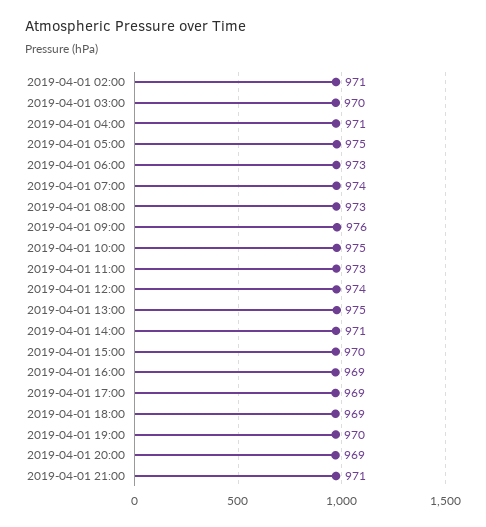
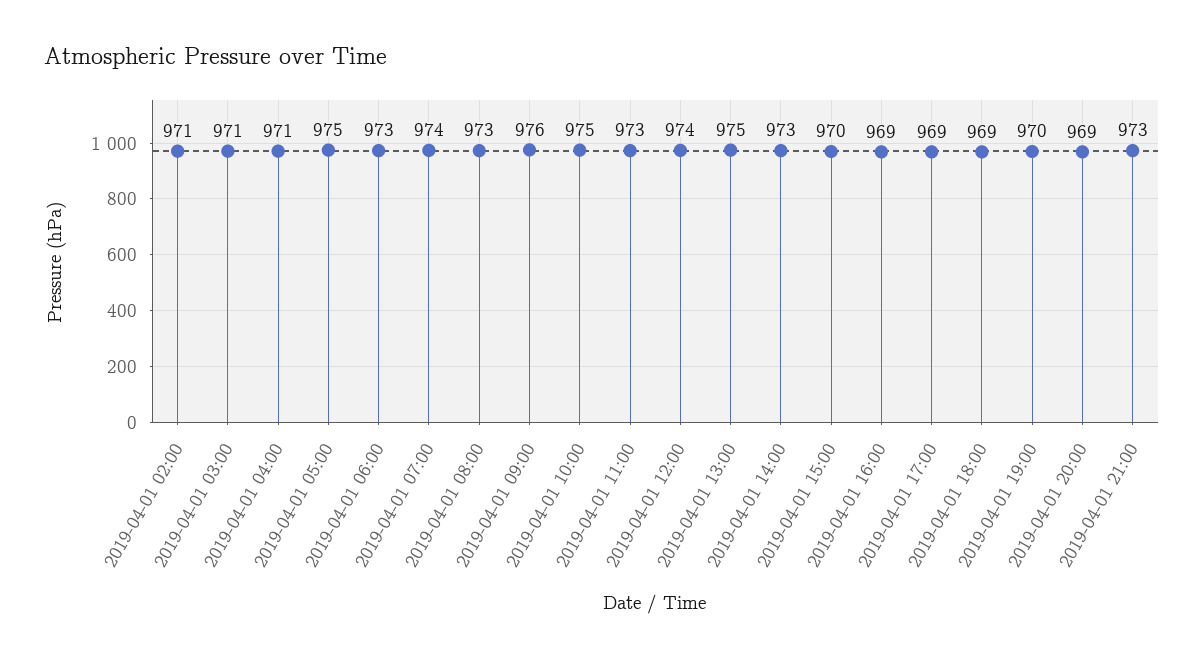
  {
    "2019-04-01 02:00": 971,
-   "2019-04-01 03:00": 970,
+   "2019-04-01 03:00": 971,
    "2019-04-01 04:00": 971,
    "2019-04-01 05:00": 975,
    "2019-04-01 06:00": 973,
    "2019-04-01 07:00": 974,
    "2019-04-01 08:00": 973,
    "2019-04-01 09:00": 976,
    "2019-04-01 10:00": 975,
    "2019-04-01 11:00": 973,
    "2019-04-01 12:00": 974,
    "2019-04-01 13:00": 975,
-   "2019-04-01 14:00": 971,
+   "2019-04-01 14:00": 973,
    "2019-04-01 15:00": 970,
    "2019-04-01 16:00": 969,
    "2019-04-01 17:00": 969,
    "2019-04-01 18:00": 969,
    "2019-04-01 19:00": 970,
    "2019-04-01 20:00": 969,
-   "2019-04-01 21:00": 971
+   "2019-04-01 21:00": 973
  }

